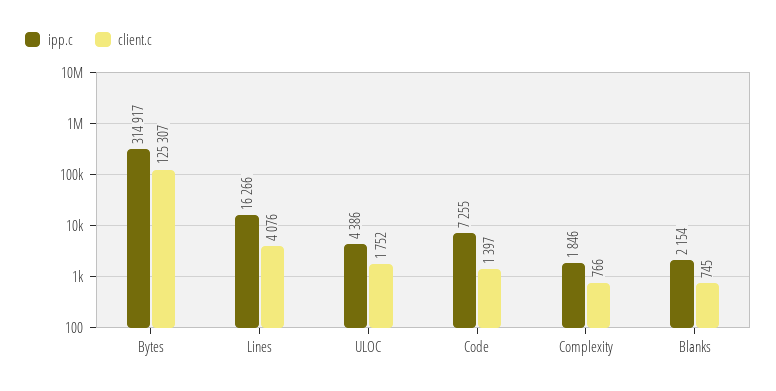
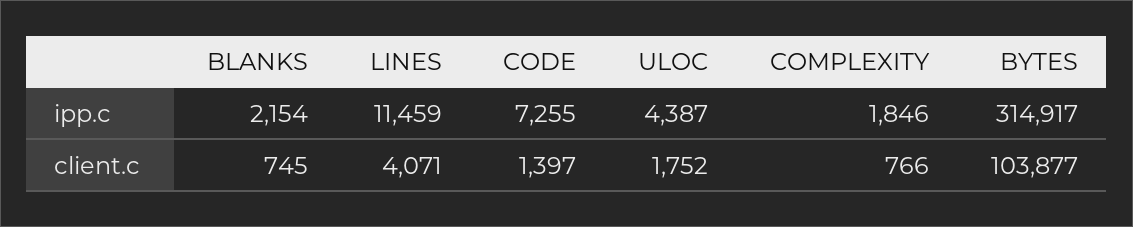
  {
    "ipp.c": {
      "Bytes": 314917,
-     "Lines": 16266,
+     "Lines": 11459,
-     "ULOC": 4386,
+     "ULOC": 4387,
      "Code": 7255,
      "Complexity": 1846,
      "Blanks": 2154
    },
    "client.c": {
-     "Bytes": 125307,
+     "Bytes": 103877,
-     "Lines": 4076,
+     "Lines": 4071,
      "ULOC": 1752,
      "Code": 1397,
      "Complexity": 766,
      "Blanks": 745
    }
  }

